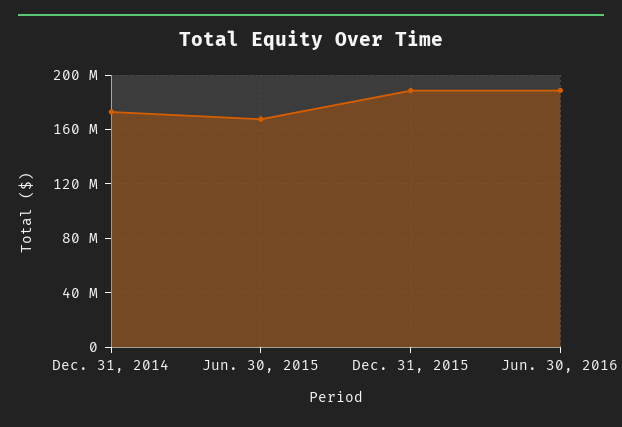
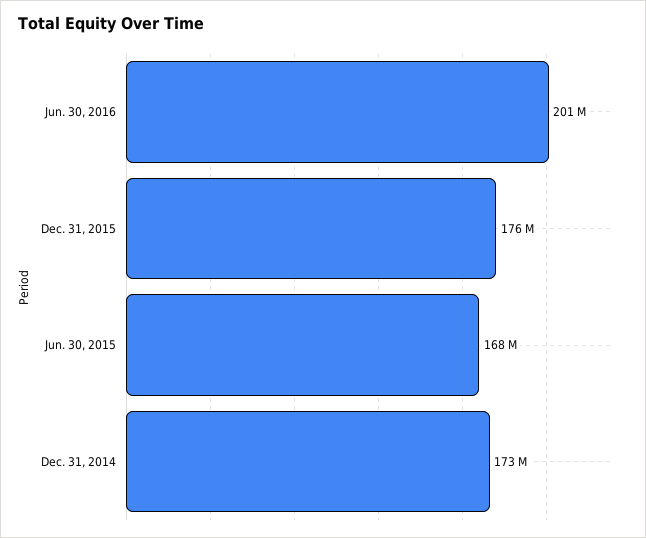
  {
    "Dec. 31, 2014": 173000000,
    "Jun. 30, 2015": 168000000,
-   "Dec. 31, 2015": 190000000,
+   "Dec. 31, 2015": 176000000,
-   "Jun. 30, 2016": 190000000
+   "Jun. 30, 2016": 201000000
  }

